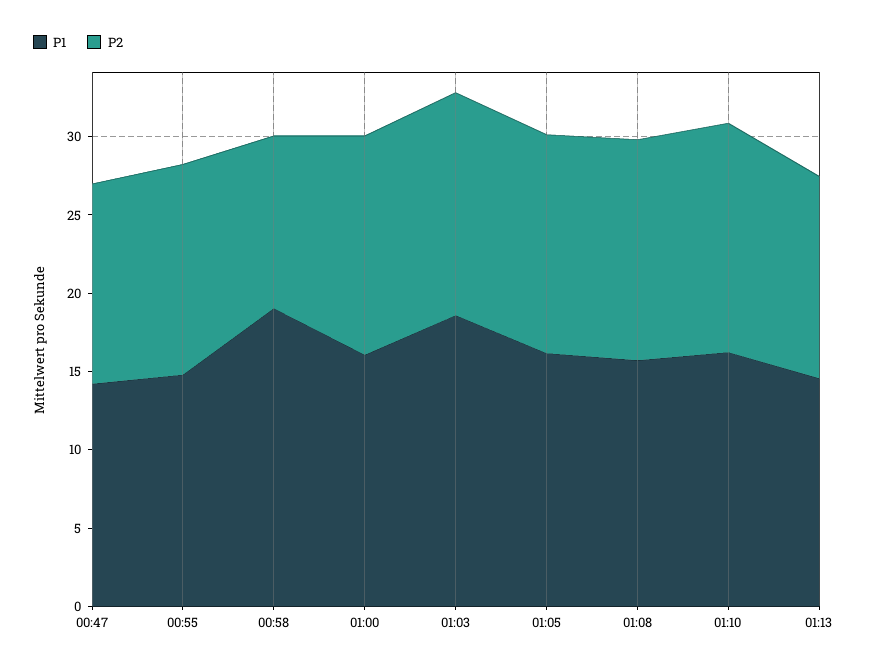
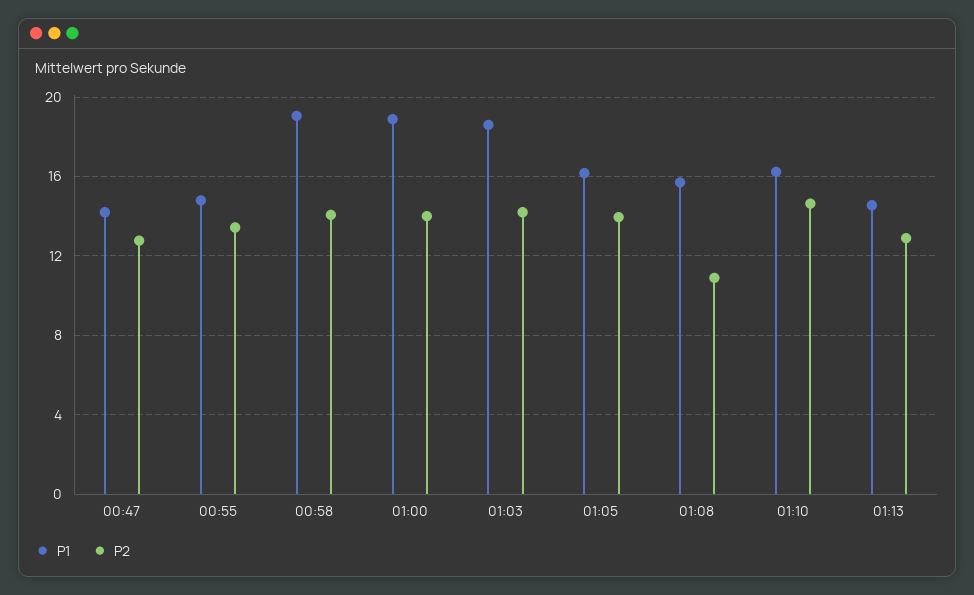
  {
    "P1": {
      "00:47": 14,
      "00:55": 15,
      "00:58": 19,
-     "01:00": 16,
+     "01:00": 19,
      "01:03": 18.5,
      "01:05": 16,
      "01:08": 15.5,
      "01:10": 16,
      "01:13": 14.5
    },
    "P2": {
      "00:47": 13,
      "00:55": 13.5,
-     "00:58": 11,
+     "00:58": 14,
      "01:00": 14,
      "01:03": 14,
      "01:05": 14,
-     "01:08": 14,
+     "01:08": 11,
      "01:10": 14.5,
      "01:13": 13
    }
  }

